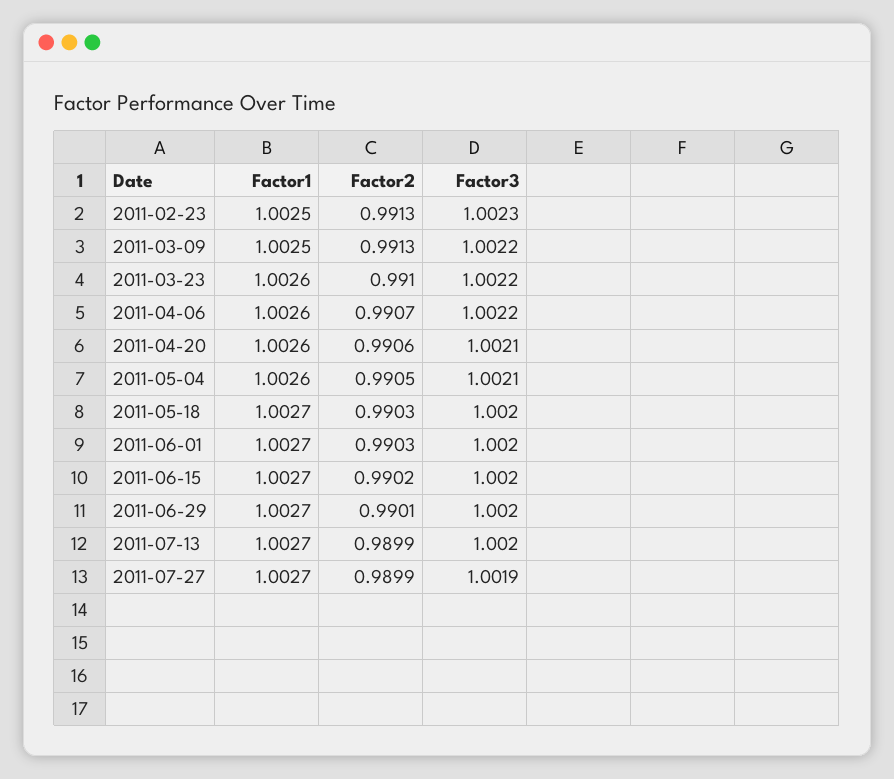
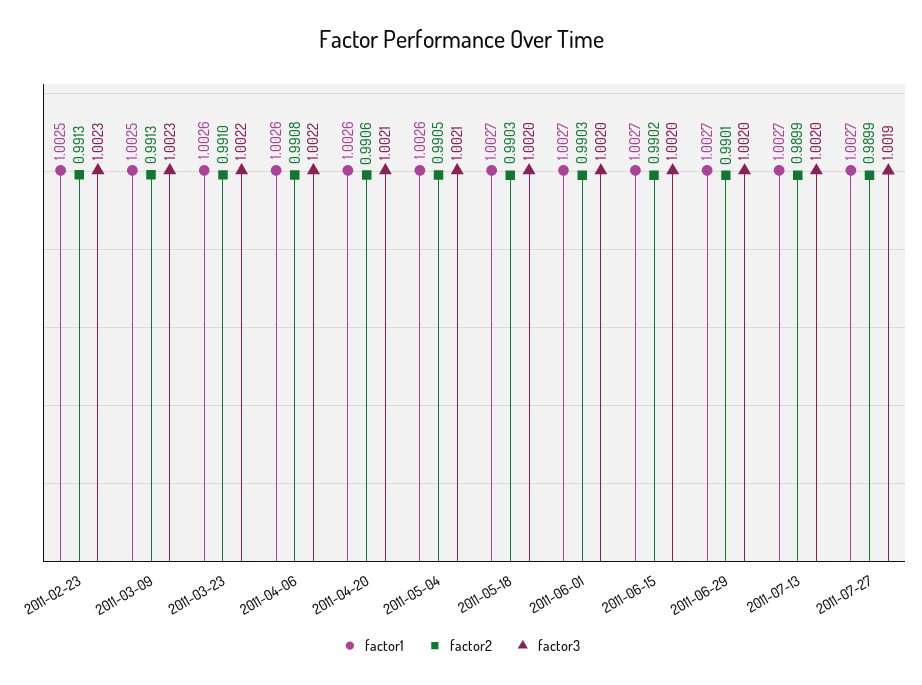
  {
    "Factor1": {
      "2011-02-23": 1.0025,
      "2011-03-09": 1.0025,
      "2011-03-23": 1.0026,
      "2011-04-06": 1.0026,
      "2011-04-20": 1.0026,
      "2011-05-04": 1.0026,
      "2011-05-18": 1.0027,
      "2011-06-01": 1.0027,
      "2011-06-15": 1.0027,
      "2011-06-29": 1.0027,
      "2011-07-13": 1.0027,
      "2011-07-27": 1.0027
    },
    "Factor2": {
      "2011-02-23": 0.9913,
      "2011-03-09": 0.9913,
      "2011-03-23": 0.991,
-     "2011-04-06": 0.9907,
+     "2011-04-06": 0.9908,
      "2011-04-20": 0.9906,
      "2011-05-04": 0.9905,
      "2011-05-18": 0.9903,
      "2011-06-01": 0.9903,
      "2011-06-15": 0.9902,
      "2011-06-29": 0.9901,
      "2011-07-13": 0.9899,
      "2011-07-27": 0.9899
    },
    "Factor3": {
      "2011-02-23": 1.0023,
-     "2011-03-09": 1.0022,
+     "2011-03-09": 1.0023,
      "2011-03-23": 1.0022,
      "2011-04-06": 1.0022,
      "2011-04-20": 1.0021,
      "2011-05-04": 1.0021,
      "2011-05-18": 1.002,
      "2011-06-01": 1.002,
      "2011-06-15": 1.002,
      "2011-06-29": 1.002,
      "2011-07-13": 1.002,
      "2011-07-27": 1.0019
    }
  }

